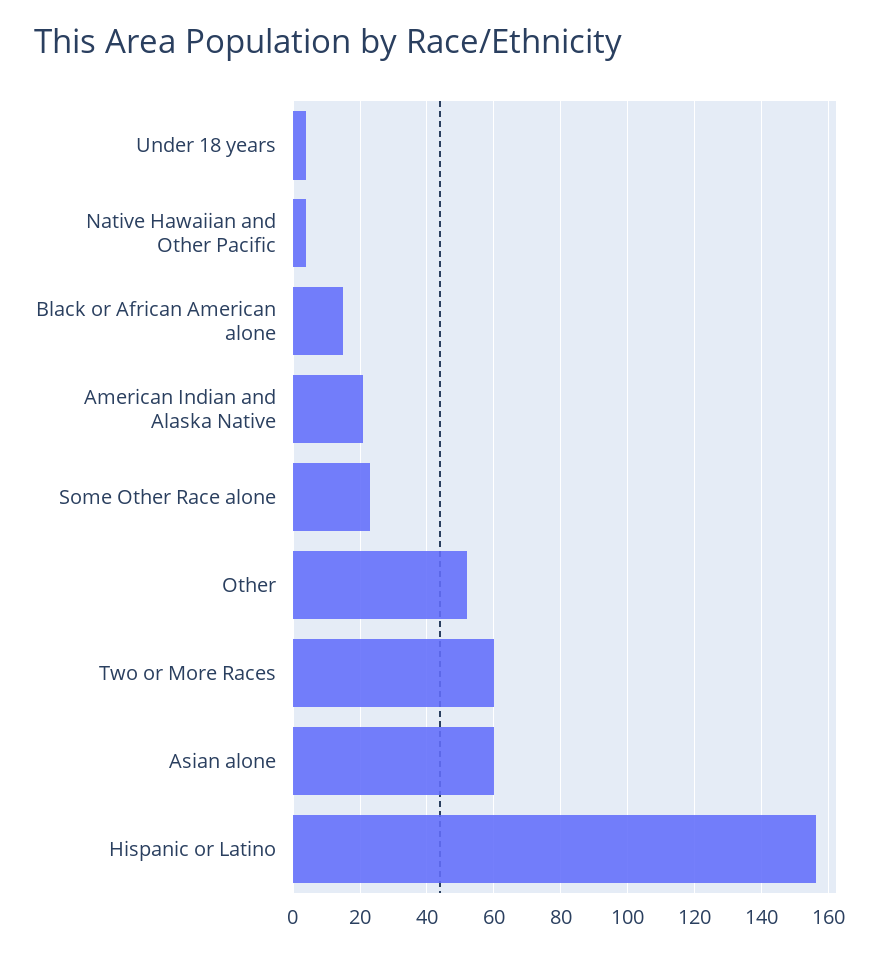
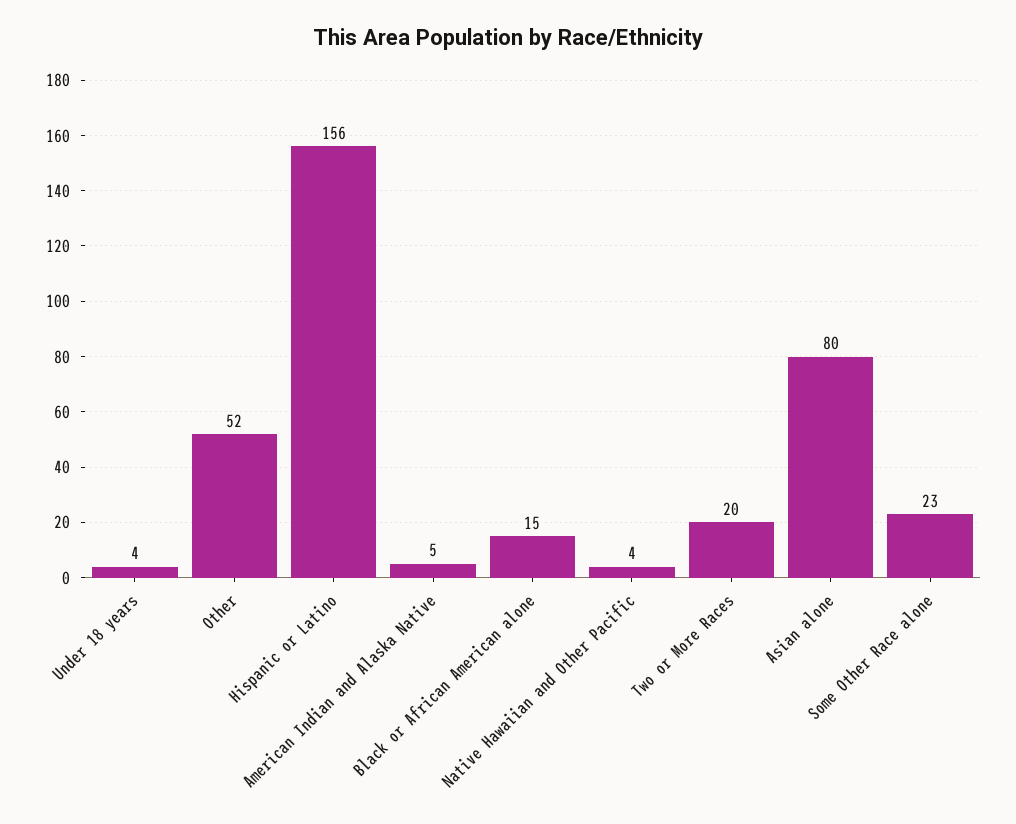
  {
    "Under 18 years": 4,
    "Native Hawaiian and Other Pacific": 4,
    "Black or African American alone": 15,
-   "American Indian and Alaska Native": 20,
+   "American Indian and Alaska Native": 5,
    "Some Other Race alone": 23,
    "Other": 52,
-   "Two or More Races": 60,
+   "Two or More Races": 20,
-   "Asian alone": 60,
+   "Asian alone": 80,
    "Hispanic or Latino": 156
  }

